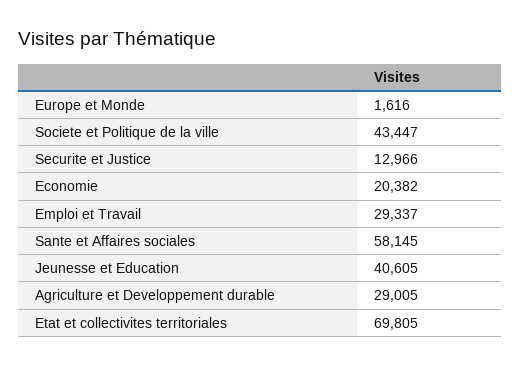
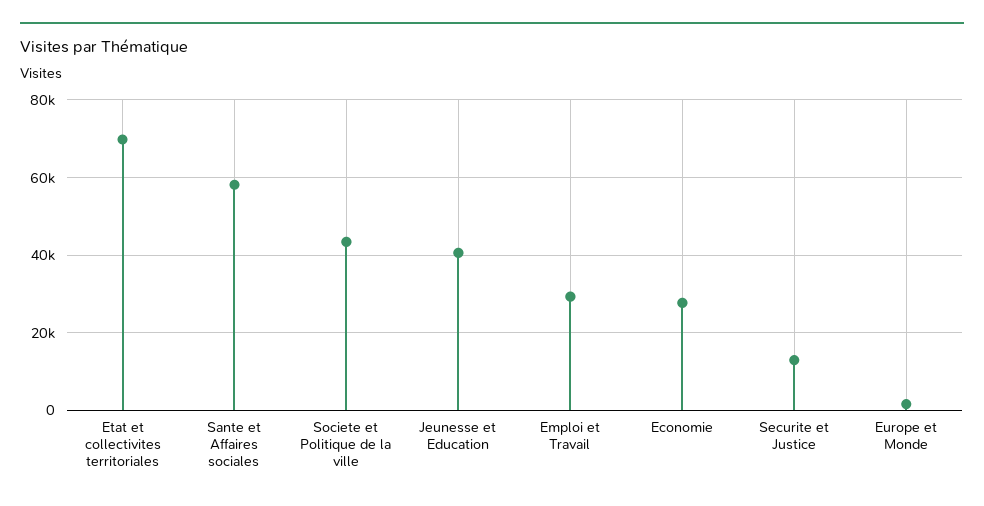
  {
    "Europe et Monde": 1616,
    "Societe et Politique de la ville": 43447,
    "Securite et Justice": 12966,
-   "Economie": 20382,
+   "Economie": 28000,
    "Emploi et Travail": 29337,
    "Sante et Affaires sociales": 58145,
    "Jeunesse et Education": 40605,
-   "Agriculture et Developpement durable": 29005,
    "Etat et collectivites territoriales": 69805
  }

